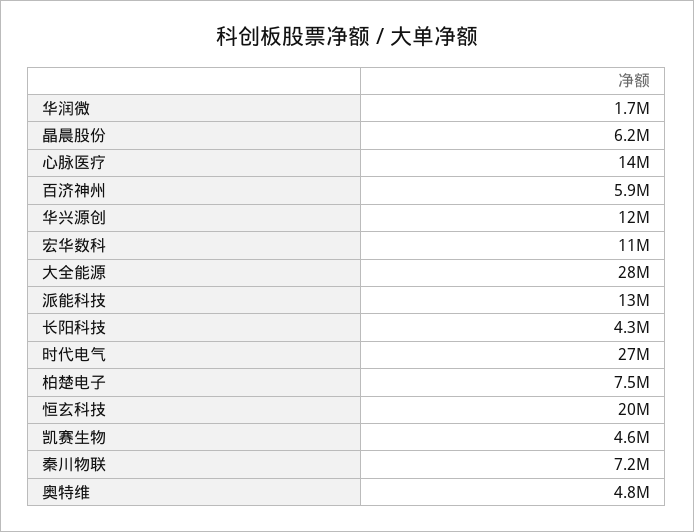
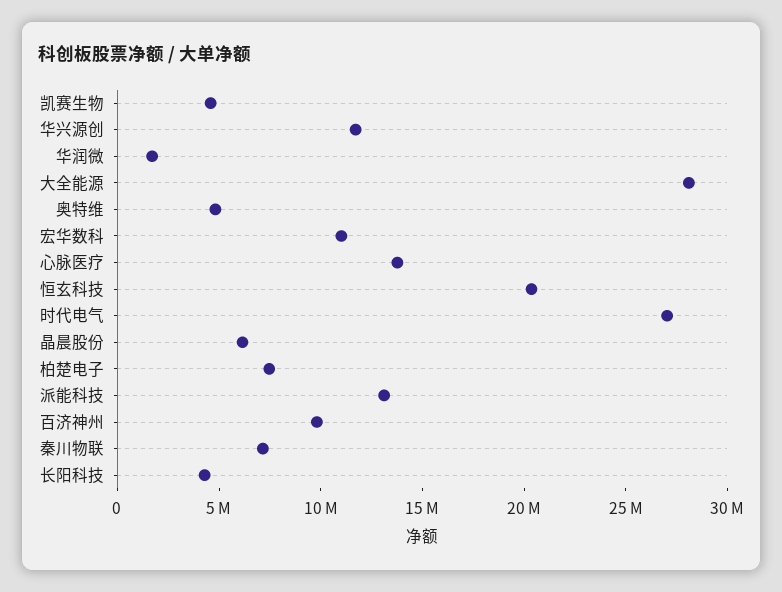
  {
    "华润微": 1700000,
    "晶晨股份": 6200000,
    "心脉医疗": 14000000,
-   "百济神州": 5900000,
+   "百济神州": 10000000,
    "华兴源创": 12000000,
    "宏华数科": 11000000,
    "大全能源": 28000000,
    "派能科技": 13000000,
    "长阳科技": 4300000,
    "时代电气": 27000000,
    "柏楚电子": 7500000,
    "恒玄科技": 20000000,
    "凯赛生物": 4600000,
    "秦川物联": 7200000,
    "奥特维": 4800000
  }

